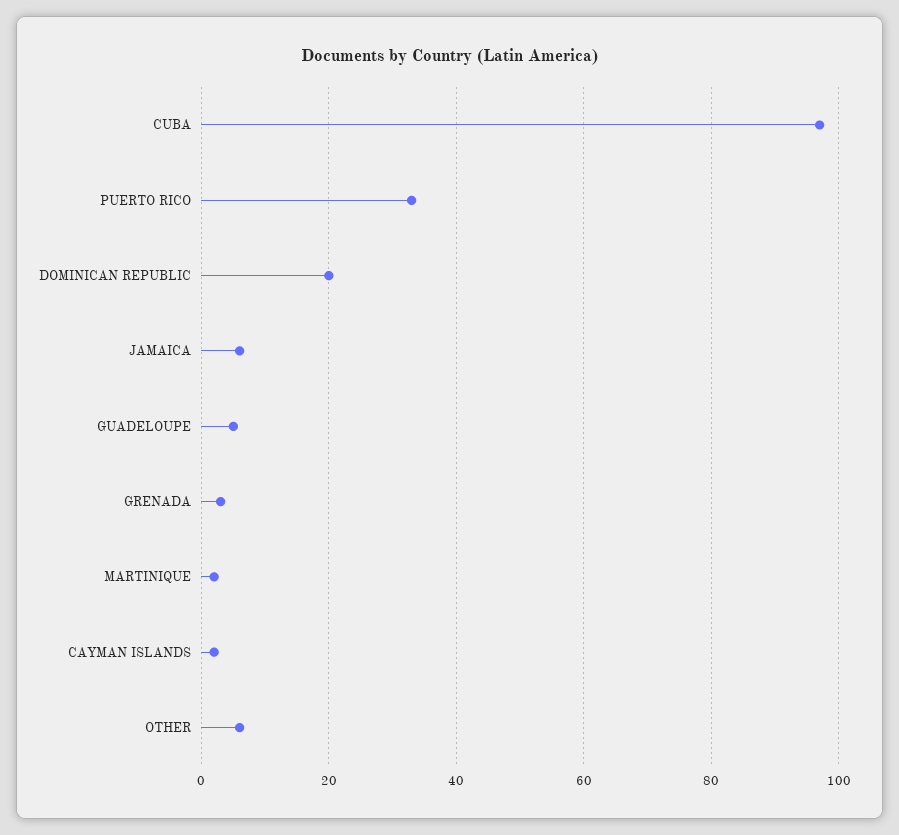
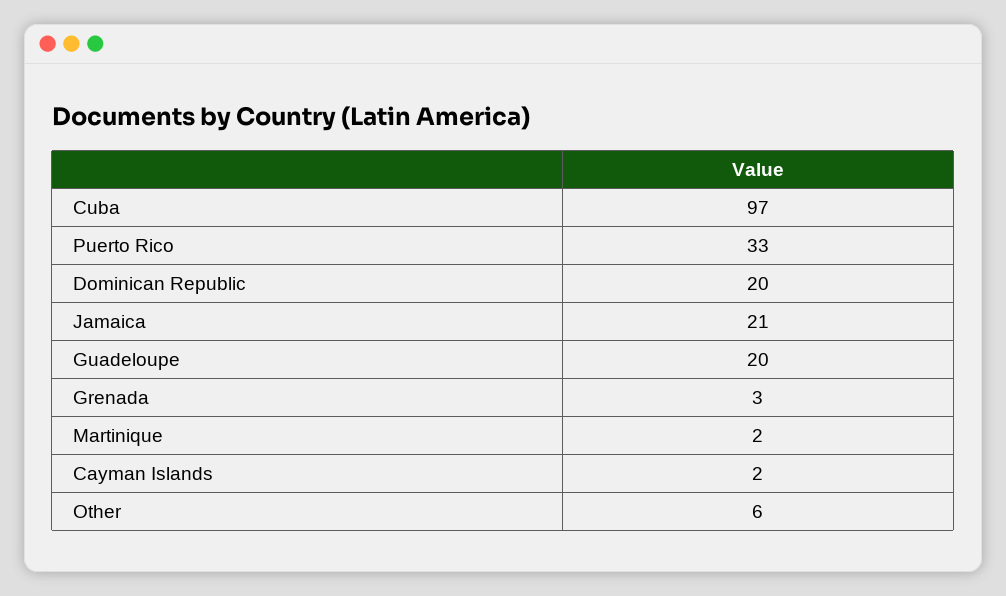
  {
    "CUBA": 97,
    "PUERTO RICO": 33,
    "DOMINICAN REPUBLIC": 20,
-   "JAMAICA": 5,
+   "JAMAICA": 21,
-   "GUADELOUPE": 5,
+   "GUADELOUPE": 20,
    "GRENADA": 3,
    "MARTINIQUE": 2,
    "CAYMAN ISLANDS": 2,
    "OTHER": 6
  }

